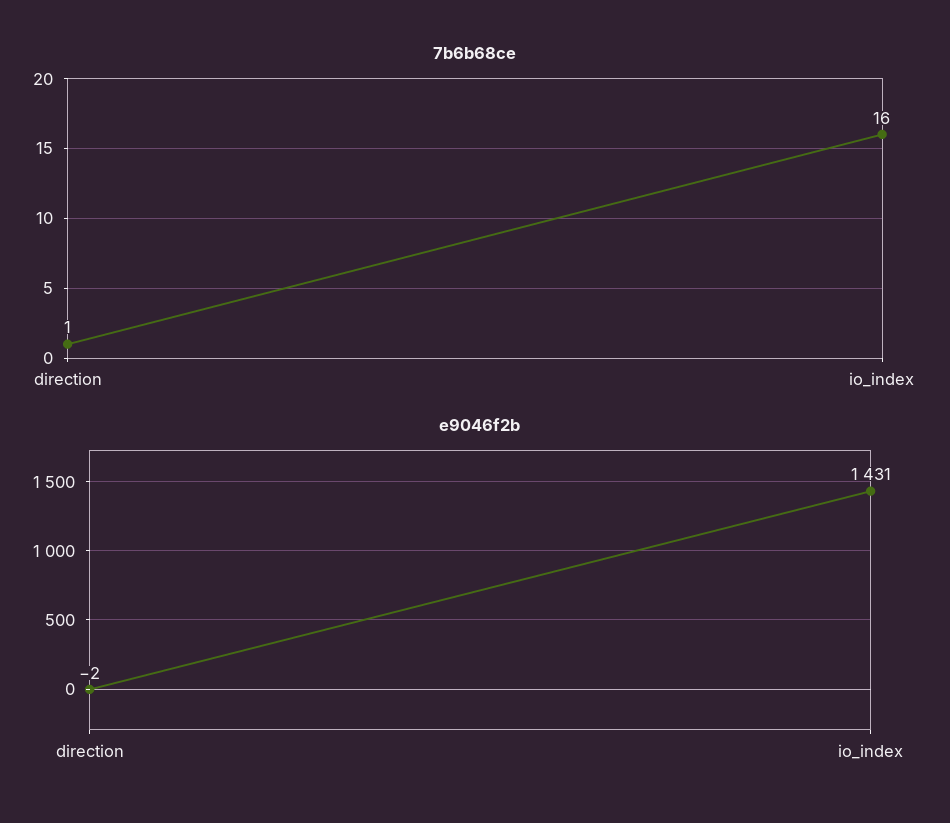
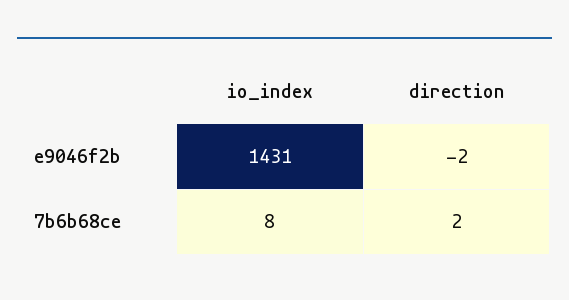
  {
    "7b6b68ce": {
-     "direction": 1,
+     "direction": 2,
-     "io_index": 16
+     "io_index": 8
    },
    "e9046f2b": {
      "direction": -2,
      "io_index": 1431
    }
  }

